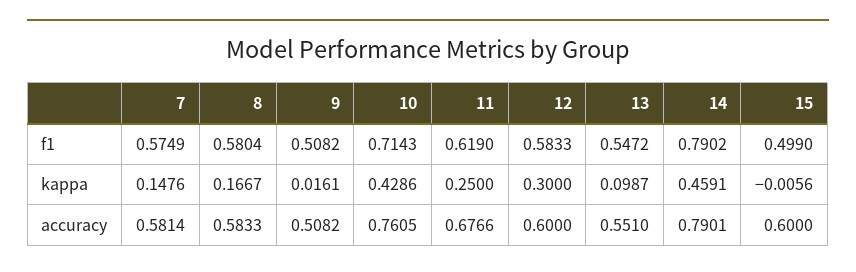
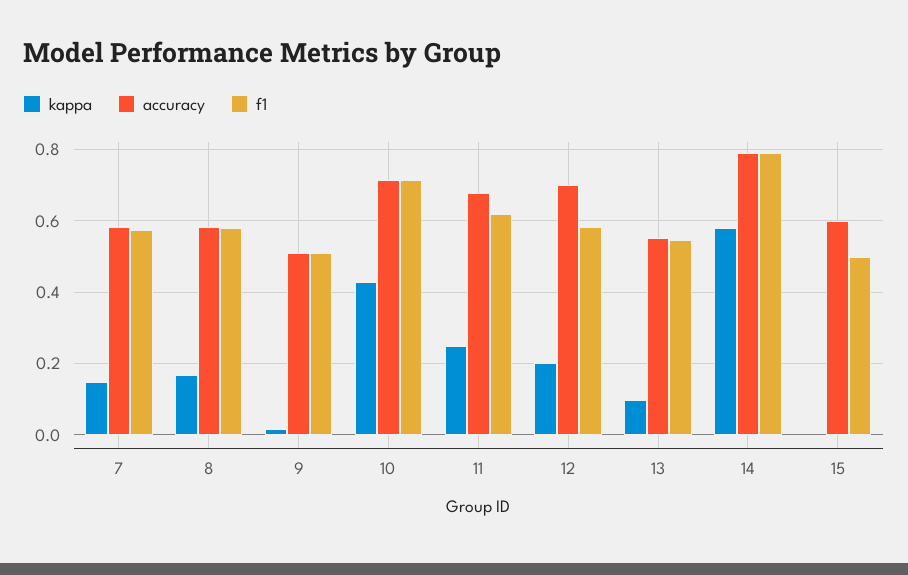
  {
    "f1": {
      "7": 0.5749,
      "8": 0.5804,
      "9": 0.5082,
      "10": 0.7143,
      "11": 0.619,
      "12": 0.5833,
      "13": 0.5472,
      "14": 0.7902,
      "15": 0.499
    },
    "kappa": {
      "7": 0.1476,
      "8": 0.1667,
      "9": 0.0161,
      "10": 0.4286,
      "11": 0.25,
-     "12": 0.3,
+     "12": 0.2,
      "13": 0.0987,
-     "14": 0.4591,
+     "14": 0.58,
      "15": -0.0056
    },
    "accuracy": {
      "7": 0.5814,
      "8": 0.5833,
      "9": 0.5082,
-     "10": 0.7605,
+     "10": 0.72,
      "11": 0.6766,
-     "12": 0.6,
+     "12": 0.7,
      "13": 0.551,
      "14": 0.7901,
      "15": 0.6
    }
  }

